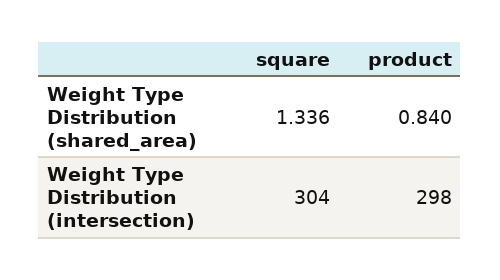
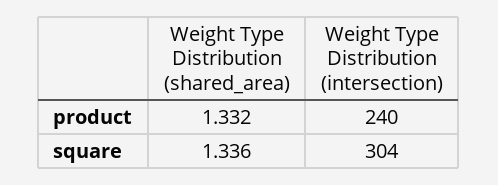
  {
    "square": {
      "Weight Type Distribution (shared_area)": 1.336,
      "Weight Type Distribution (intersection)": 304
    },
    "product": {
-     "Weight Type Distribution (shared_area)": 0.84,
+     "Weight Type Distribution (shared_area)": 1.332,
-     "Weight Type Distribution (intersection)": 298
+     "Weight Type Distribution (intersection)": 240
    }
  }

